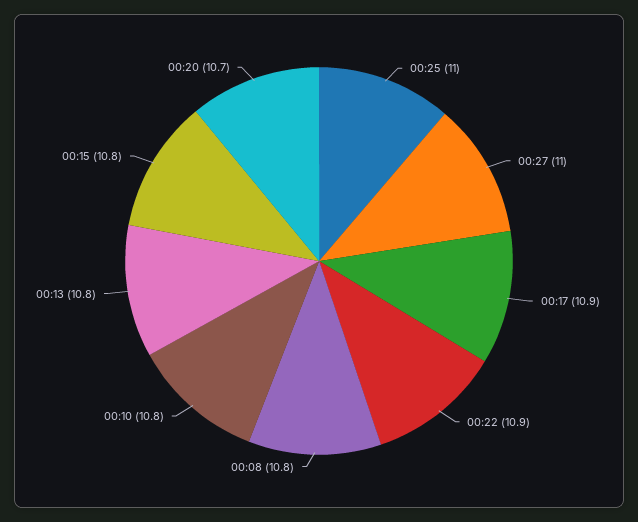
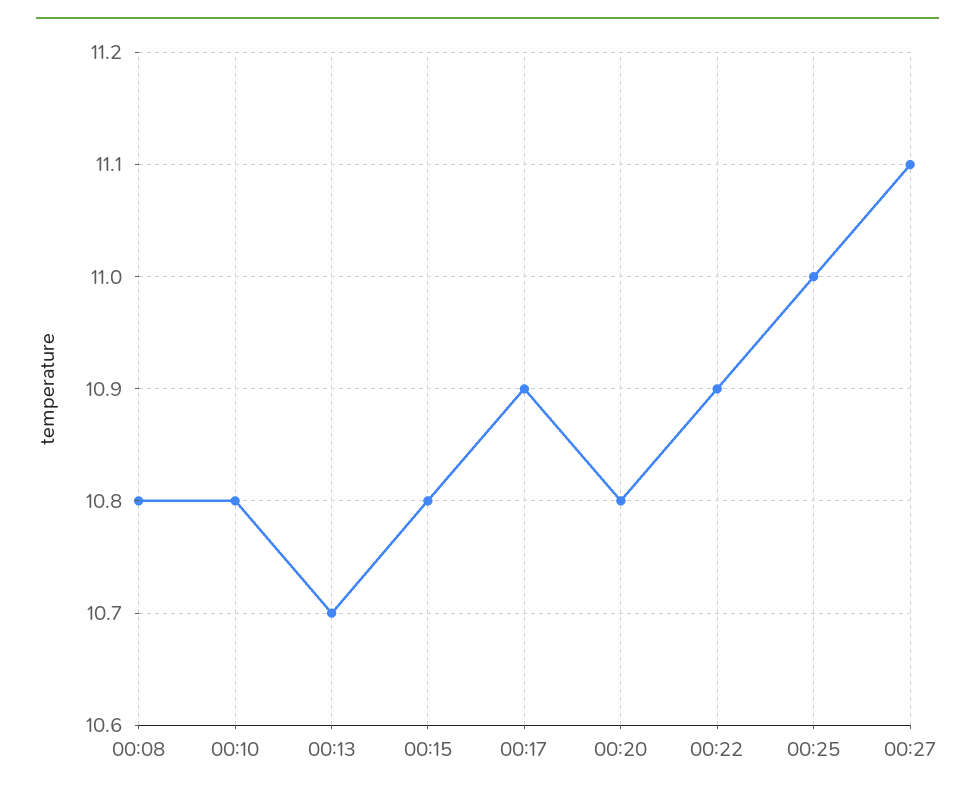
  {
    "00:25": 11,
-   "00:27": 11,
+   "00:27": 11.1,
    "00:17": 10.9,
    "00:22": 10.9,
    "00:08": 10.8,
    "00:10": 10.8,
-   "00:13": 10.8,
+   "00:13": 10.7,
    "00:15": 10.8,
-   "00:20": 10.7
+   "00:20": 10.8
  }

